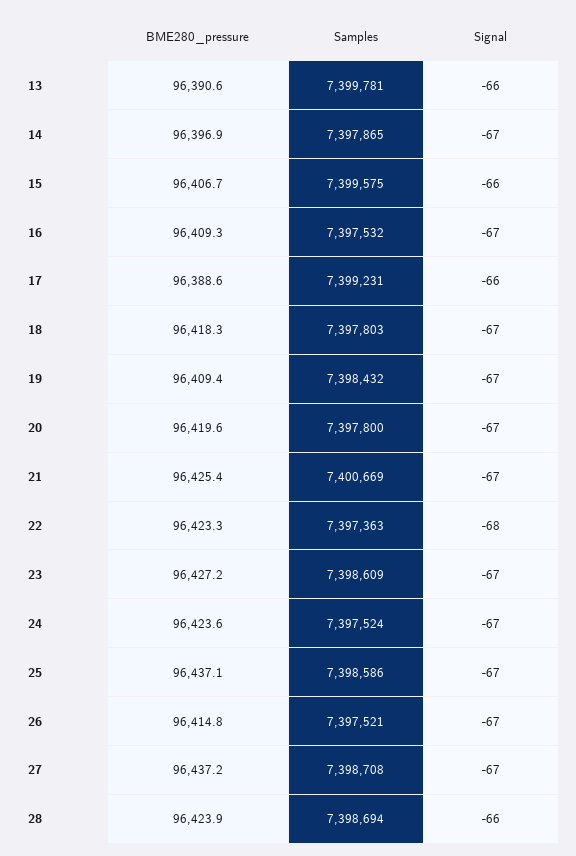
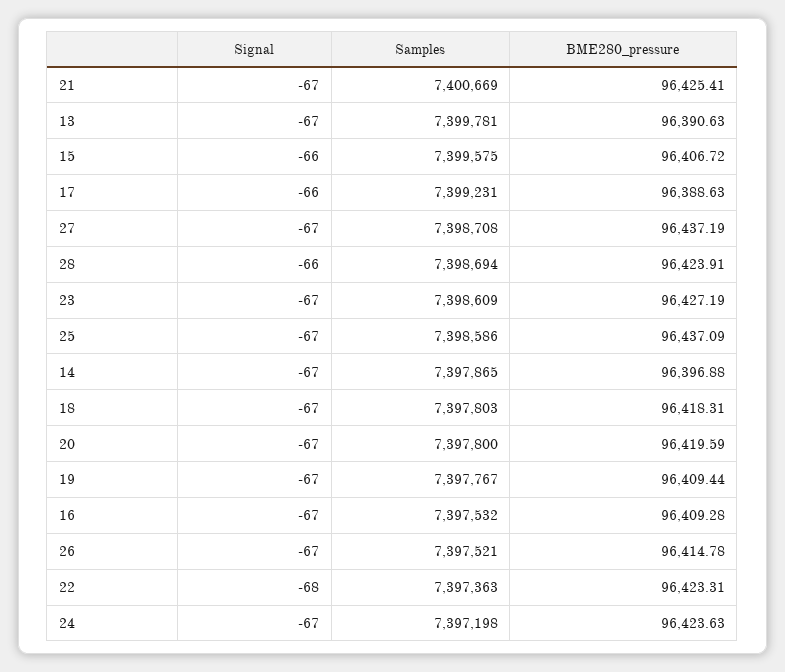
  {
    "BME280_pressure": {
      "13": 96390.63,
      "14": 96396.88,
      "15": 96406.72,
      "16": 96409.28,
      "17": 96388.63,
      "18": 96418.31,
      "19": 96409.44,
      "20": 96419.59,
      "21": 96425.41,
      "22": 96423.31,
      "23": 96427.19,
      "24": 96423.63,
      "25": 96437.09,
      "26": 96414.78,
      "27": 96437.19,
      "28": 96423.91
    },
    "Samples": {
      "13": 7399781,
      "14": 7397865,
      "15": 7399575,
      "16": 7397532,
      "17": 7399231,
      "18": 7397803,
-     "19": 7398432,
+     "19": 7397767,
      "20": 7397800,
      "21": 7400669,
      "22": 7397363,
      "23": 7398609,
-     "24": 7397524,
+     "24": 7397198,
      "25": 7398586,
      "26": 7397521,
      "27": 7398708,
      "28": 7398694
    },
    "Signal": {
-     "13": -66,
+     "13": -67,
      "14": -67,
      "15": -66,
      "16": -67,
      "17": -66,
      "18": -67,
      "19": -67,
      "20": -67,
      "21": -67,
      "22": -68,
      "23": -67,
      "24": -67,
      "25": -67,
      "26": -67,
      "27": -67,
      "28": -66
    }
  }

